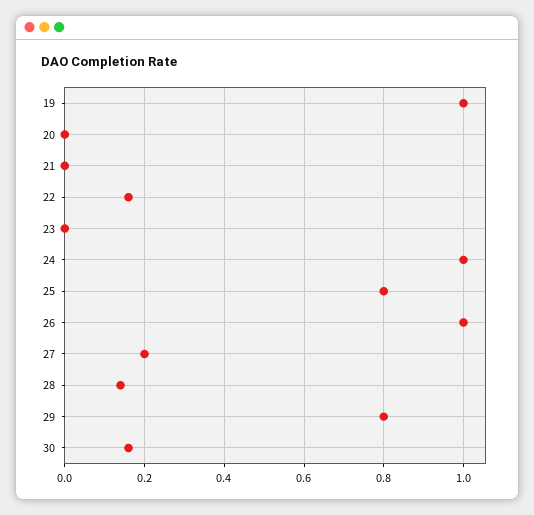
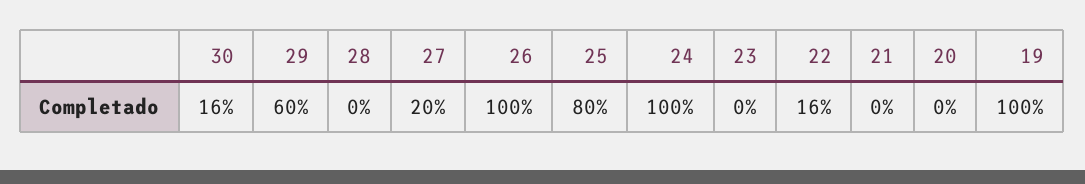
  {
    "19": 1,
    "20": 0,
    "21": 0,
    "22": 0.16,
    "23": 0,
    "24": 1,
    "25": 0.8,
    "26": 1,
    "27": 0.2,
-   "28": 0.15,
+   "28": 0,
-   "29": 0.8,
+   "29": 0.6,
    "30": 0.16
  }

